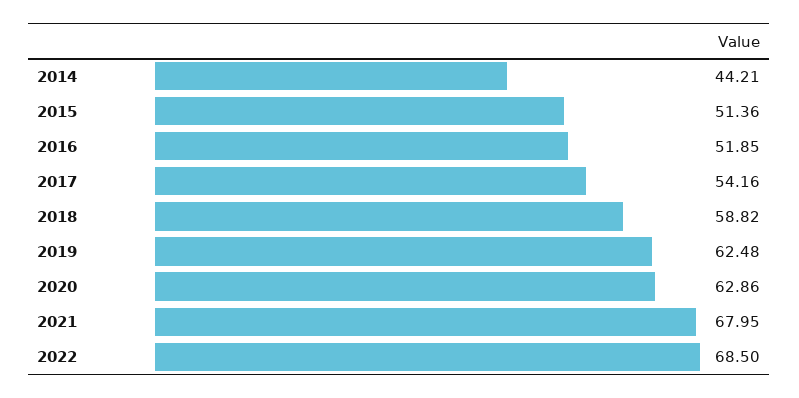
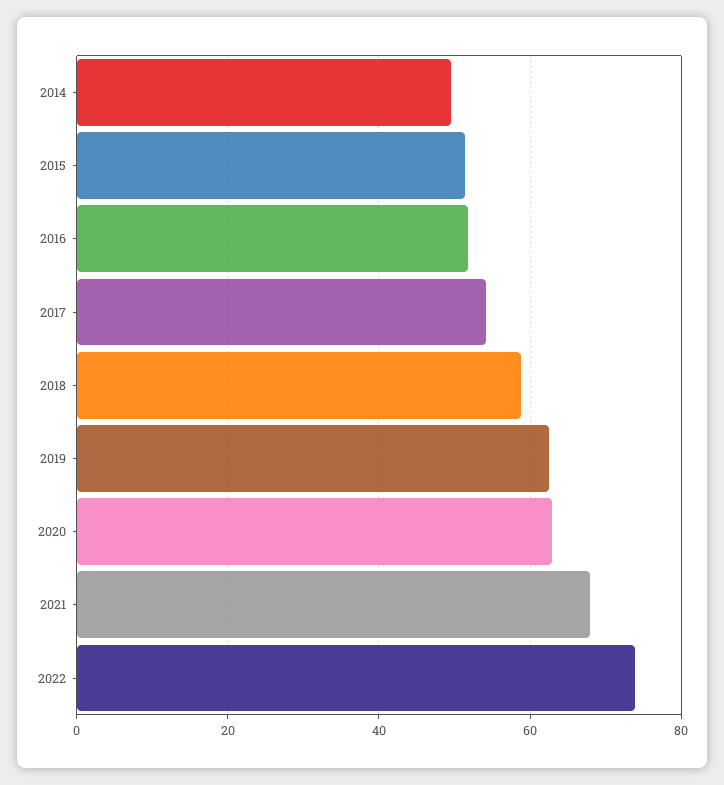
  {
-   "2014": 44.21,
+   "2014": 50,
    "2015": 51.36,
    "2016": 51.85,
    "2017": 54.16,
    "2018": 58.82,
    "2019": 62.48,
    "2020": 62.86,
    "2021": 67.95,
-   "2022": 68.5
+   "2022": 74
  }

